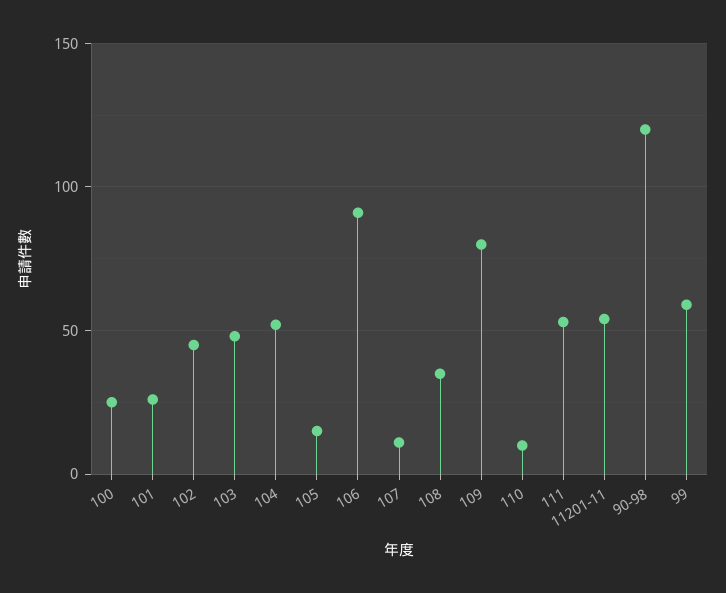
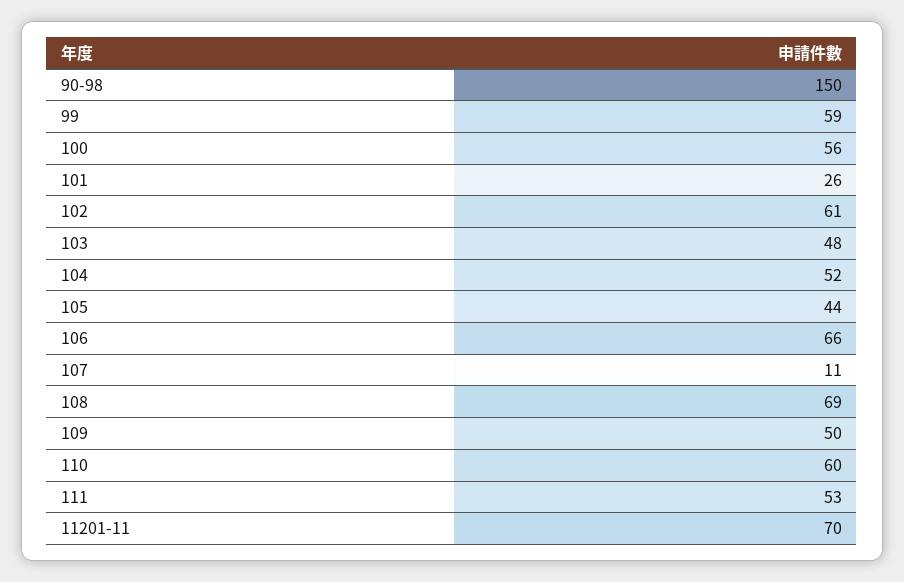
  {
-   "100": 25,
+   "100": 56,
    "101": 26,
-   "102": 45,
+   "102": 61,
    "103": 48,
    "104": 52,
-   "105": 15,
+   "105": 44,
-   "106": 90,
+   "106": 66,
    "107": 11,
-   "108": 35,
+   "108": 69,
-   "109": 80,
+   "109": 50,
-   "110": 10,
+   "110": 60,
    "111": 53,
-   "11201-11": 55,
+   "11201-11": 70,
-   "90-98": 120,
+   "90-98": 150,
    "99": 59
  }

